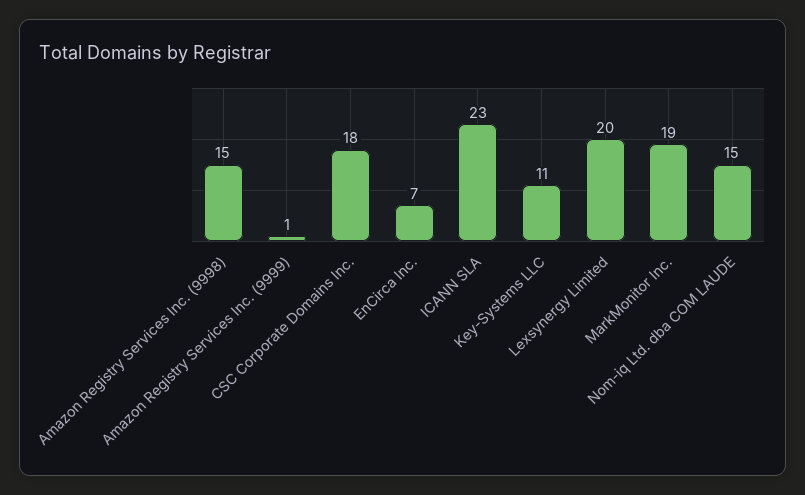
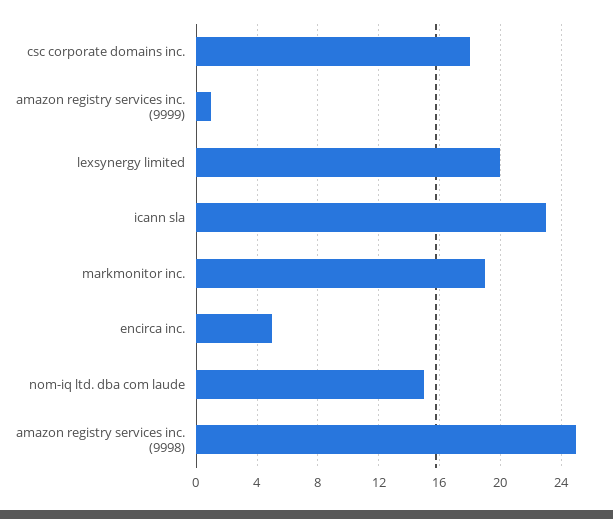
  {
-   "Amazon Registry Services Inc. (9998)": 15,
+   "Amazon Registry Services Inc. (9998)": 25,
    "Amazon Registry Services Inc. (9999)": 1,
    "CSC Corporate Domains Inc.": 18,
-   "EnCirca Inc.": 7,
+   "EnCirca Inc.": 5,
    "ICANN SLA": 23,
-   "Key-Systems LLC": 11,
    "Lexsynergy Limited": 20,
    "MarkMonitor Inc.": 19,
    "Nom-iq Ltd. dba COM LAUDE": 15
  }

